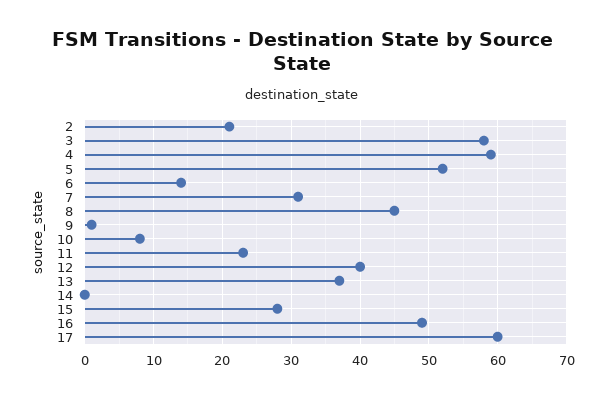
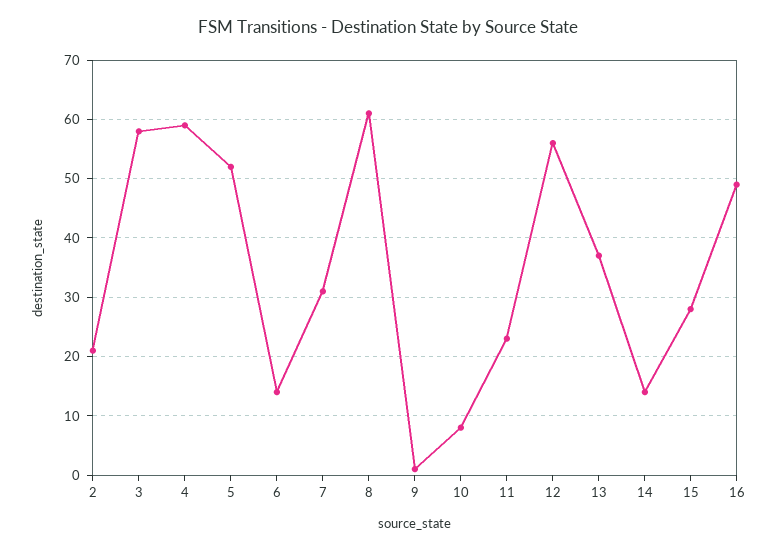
  {
    "2": 21,
    "3": 58,
    "4": 59,
    "5": 52,
    "6": 14,
    "7": 31,
-   "8": 45,
+   "8": 60,
    "9": 1,
    "10": 8,
    "11": 23,
-   "12": 40,
+   "12": 55,
    "13": 37,
-   "14": 0,
+   "14": 15,
    "15": 28,
-   "16": 49,
+   "16": 49
-   "17": 60
  }

